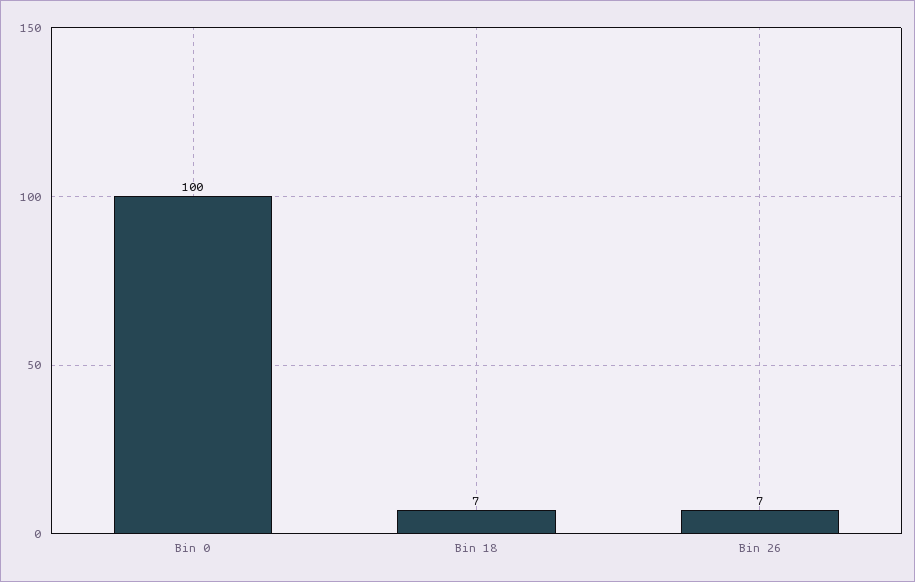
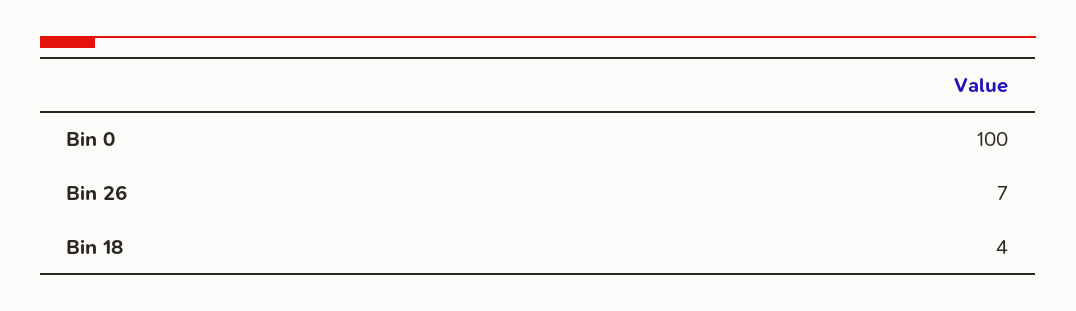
  {
    "Bin 0": 100,
-   "Bin 18": 7,
+   "Bin 18": 4,
    "Bin 26": 7
  }

